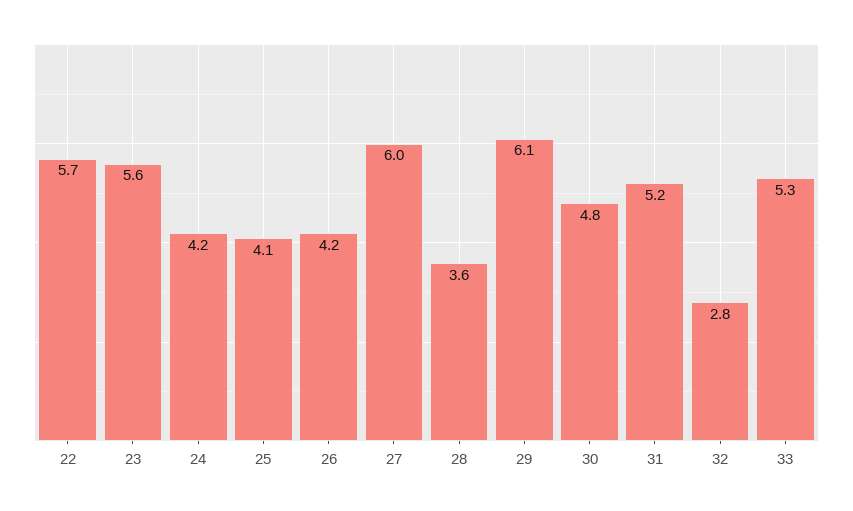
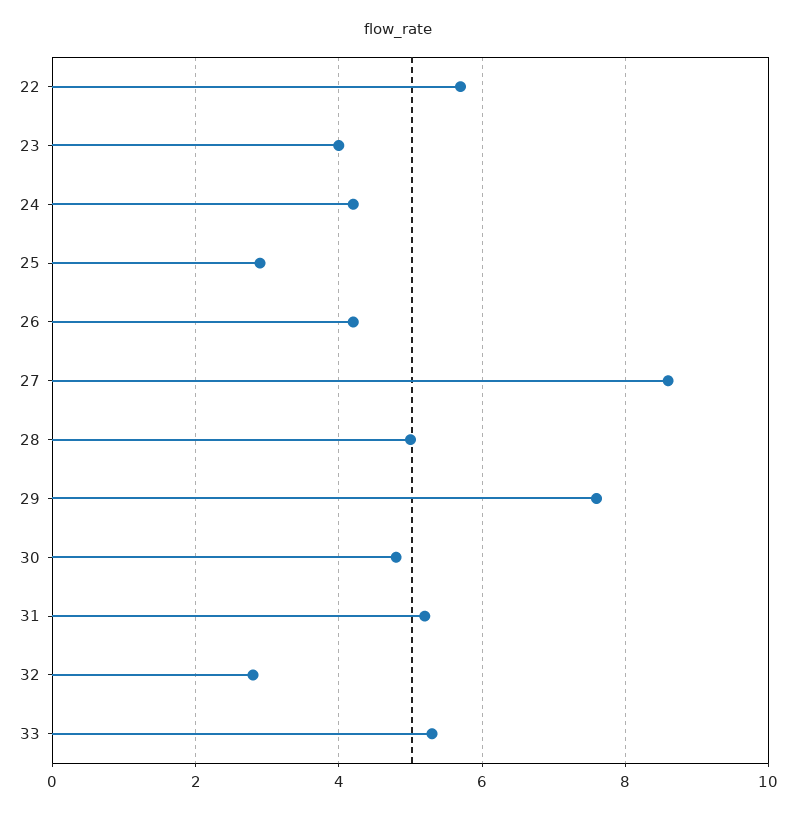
  {
    "22": 5.7,
-   "23": 5.6,
+   "23": 4,
    "24": 4.2,
-   "25": 4.1,
+   "25": 3,
    "26": 4.2,
-   "27": 6,
+   "27": 8.5,
-   "28": 3.6,
+   "28": 5,
-   "29": 6.1,
+   "29": 7.5,
    "30": 4.8,
    "31": 5.2,
    "32": 2.8,
    "33": 5.3
  }

